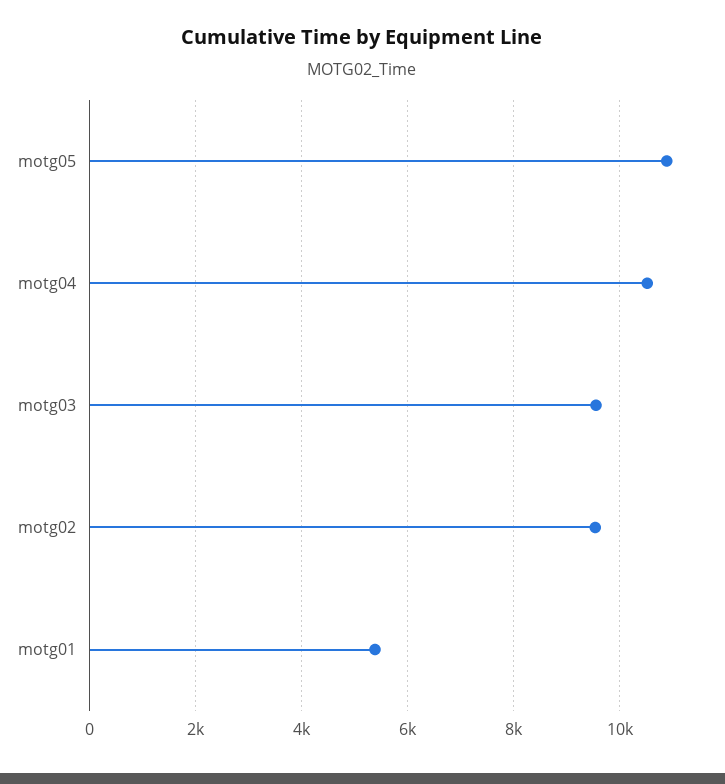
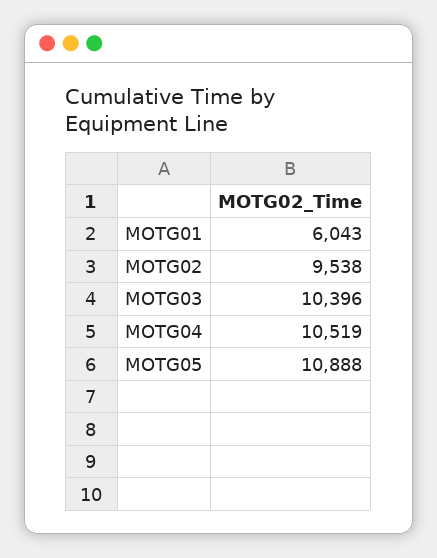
  {
    "motg05": 10888,
    "motg04": 10519,
-   "motg03": 9600,
+   "motg03": 10396,
    "motg02": 9538,
-   "motg01": 5400
+   "motg01": 6043
  }

